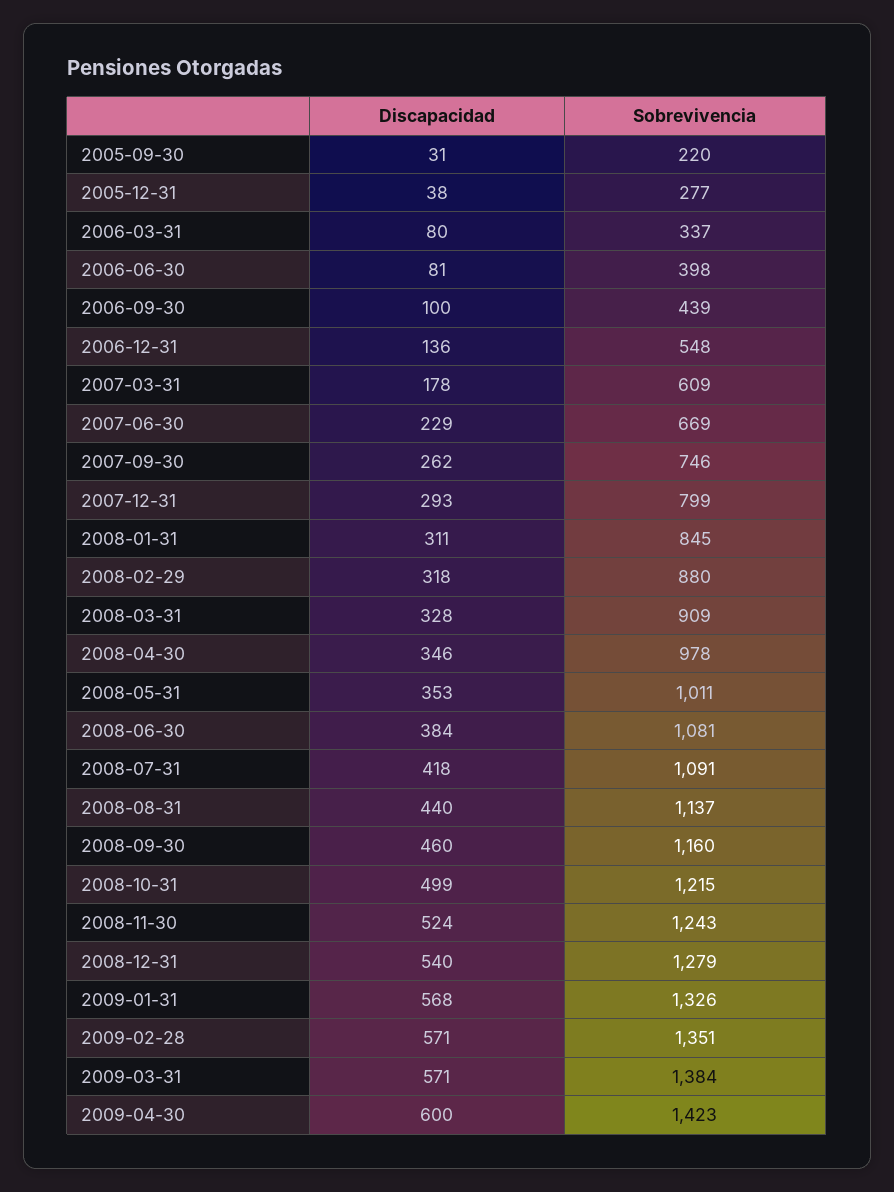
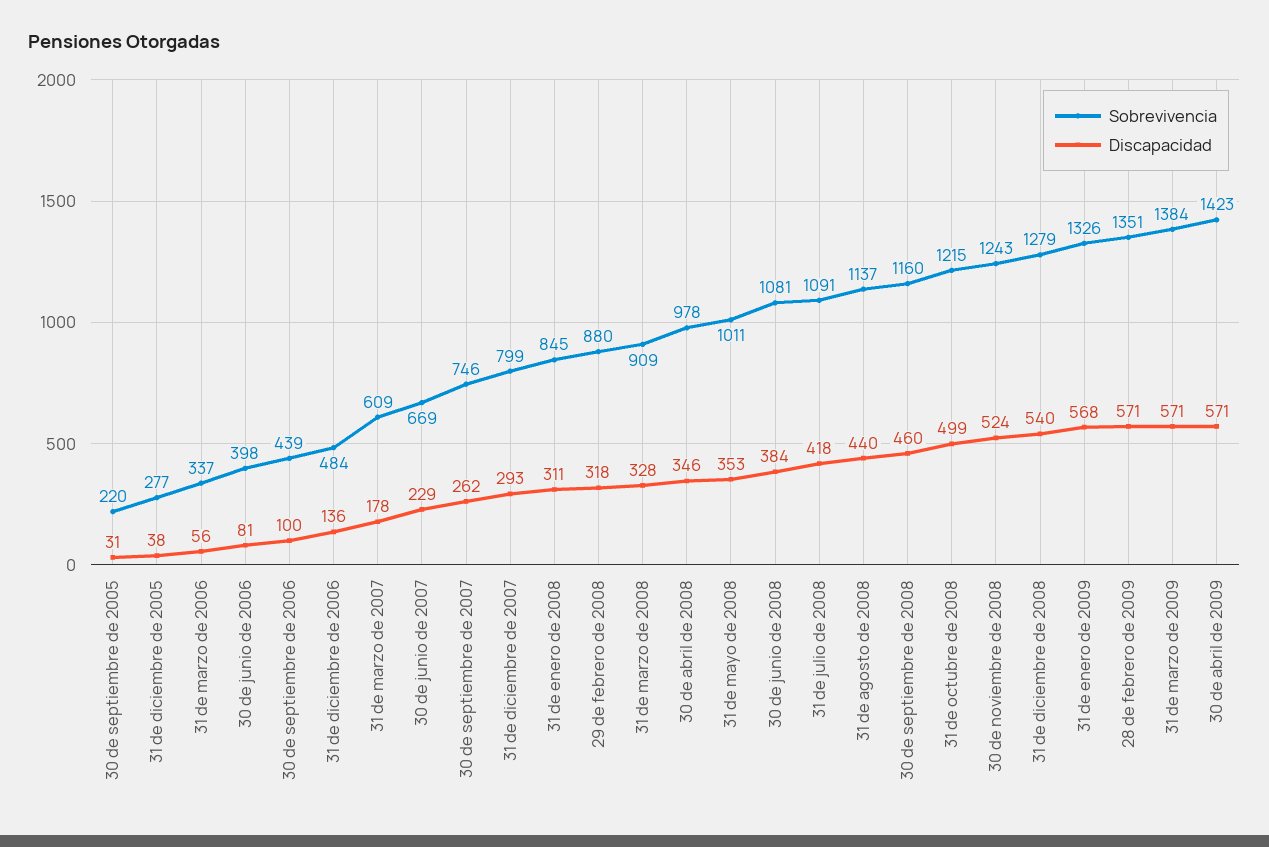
  {
    "Discapacidad": {
      "2005-09-30": 31,
      "2005-12-31": 38,
-     "2006-03-31": 80,
+     "2006-03-31": 56,
      "2006-06-30": 81,
      "2006-09-30": 100,
      "2006-12-31": 136,
      "2007-03-31": 178,
      "2007-06-30": 229,
      "2007-09-30": 262,
      "2007-12-31": 293,
      "2008-01-31": 311,
      "2008-02-29": 318,
      "2008-03-31": 328,
      "2008-04-30": 346,
      "2008-05-31": 353,
      "2008-06-30": 384,
      "2008-07-31": 418,
      "2008-08-31": 440,
      "2008-09-30": 460,
      "2008-10-31": 499,
      "2008-11-30": 524,
      "2008-12-31": 540,
      "2009-01-31": 568,
      "2009-02-28": 571,
      "2009-03-31": 571,
-     "2009-04-30": 600
+     "2009-04-30": 571
    },
    "Sobrevivencia": {
      "2005-09-30": 220,
      "2005-12-31": 277,
      "2006-03-31": 337,
      "2006-06-30": 398,
      "2006-09-30": 439,
-     "2006-12-31": 548,
+     "2006-12-31": 484,
      "2007-03-31": 609,
      "2007-06-30": 669,
      "2007-09-30": 746,
      "2007-12-31": 799,
      "2008-01-31": 845,
      "2008-02-29": 880,
      "2008-03-31": 909,
      "2008-04-30": 978,
      "2008-05-31": 1011,
      "2008-06-30": 1081,
      "2008-07-31": 1091,
      "2008-08-31": 1137,
      "2008-09-30": 1160,
      "2008-10-31": 1215,
      "2008-11-30": 1243,
      "2008-12-31": 1279,
      "2009-01-31": 1326,
      "2009-02-28": 1351,
      "2009-03-31": 1384,
      "2009-04-30": 1423
    }
  }

